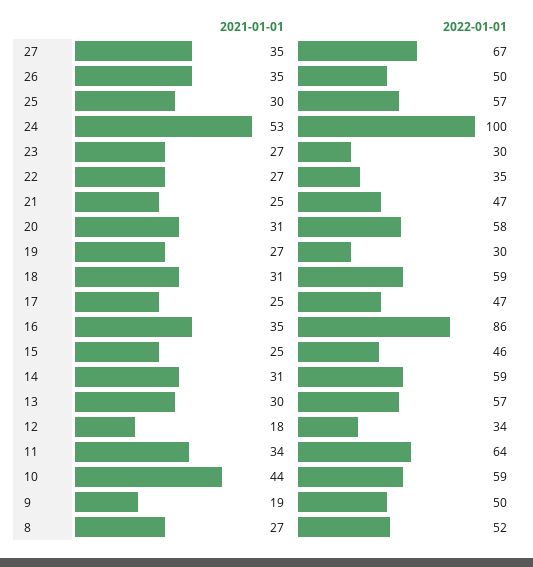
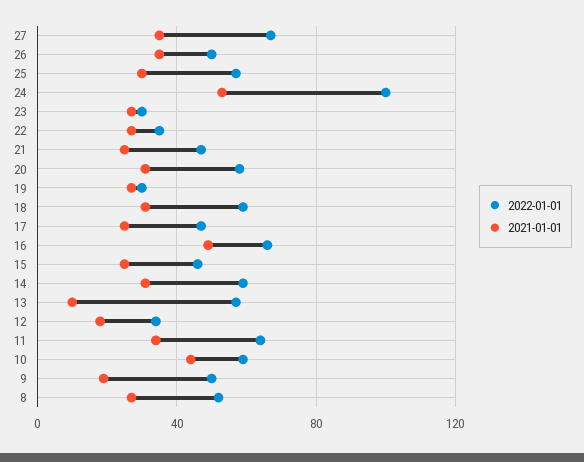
  {
    "2021-01-01": {
      "27": 35,
      "26": 35,
      "25": 30,
      "24": 53,
      "23": 27,
      "22": 27,
      "21": 25,
      "20": 31,
      "19": 27,
      "18": 31,
      "17": 25,
-     "16": 35,
+     "16": 50,
      "15": 25,
      "14": 31,
-     "13": 30,
+     "13": 10,
      "12": 18,
      "11": 34,
      "10": 44,
      "9": 19,
      "8": 27
    },
    "2022-01-01": {
      "27": 67,
      "26": 50,
      "25": 57,
      "24": 100,
      "23": 30,
      "22": 35,
      "21": 47,
      "20": 58,
      "19": 30,
      "18": 59,
      "17": 47,
-     "16": 86,
+     "16": 65,
      "15": 46,
      "14": 59,
      "13": 57,
      "12": 34,
      "11": 64,
      "10": 59,
      "9": 50,
      "8": 52
    }
  }

